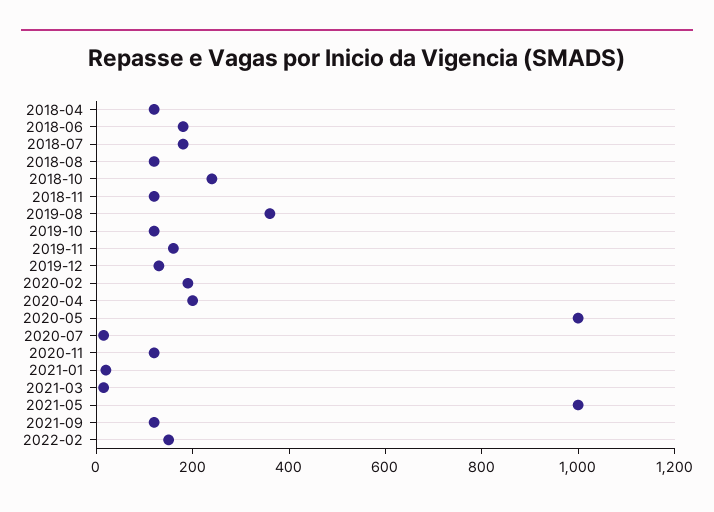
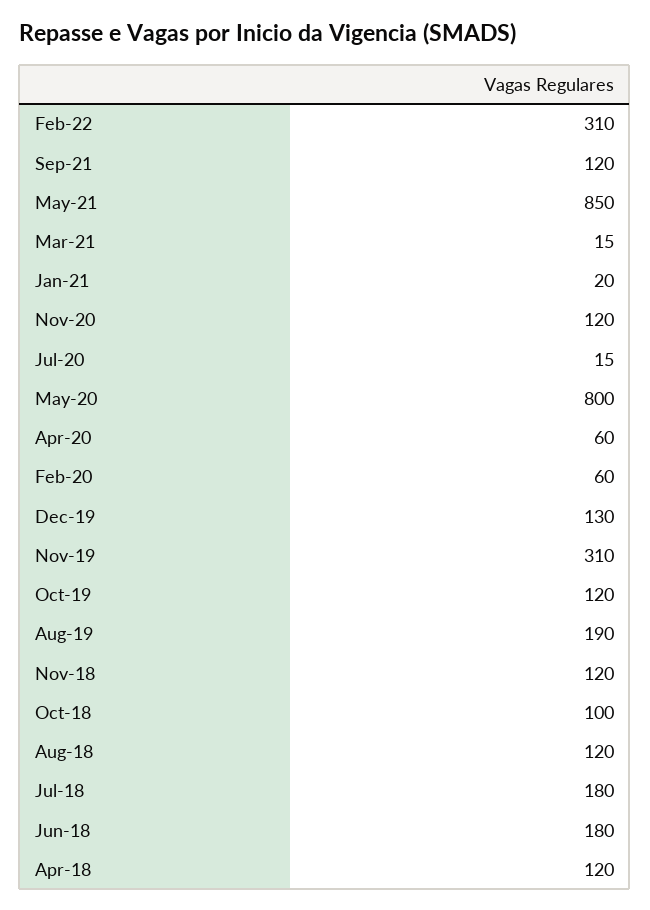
  {
    "2018-04": 120,
    "2018-06": 180,
    "2018-07": 180,
    "2018-08": 120,
-   "2018-10": 250,
+   "2018-10": 100,
    "2018-11": 120,
-   "2019-08": 350,
+   "2019-08": 190,
    "2019-10": 120,
-   "2019-11": 150,
+   "2019-11": 310,
    "2019-12": 130,
-   "2020-02": 200,
+   "2020-02": 60,
-   "2020-04": 200,
+   "2020-04": 60,
-   "2020-05": 1000,
+   "2020-05": 800,
    "2020-07": 15,
    "2020-11": 120,
    "2021-01": 20,
    "2021-03": 15,
-   "2021-05": 1000,
+   "2021-05": 850,
    "2021-09": 120,
-   "2022-02": 150
+   "2022-02": 310
  }

